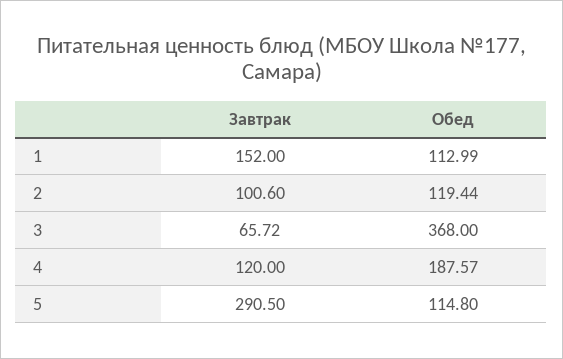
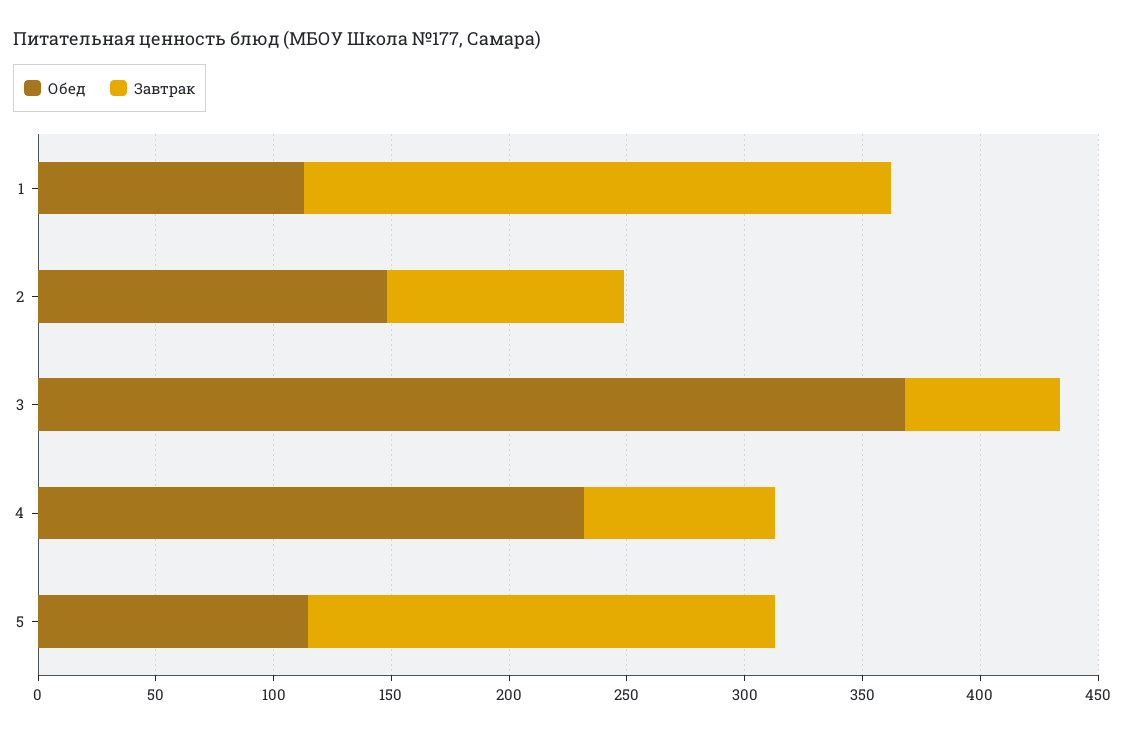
  {
    "Завтрак": {
-     "1": 152,
+     "1": 250,
      "2": 100.6,
      "3": 65.72,
-     "4": 120,
+     "4": 80,
-     "5": 290.5
+     "5": 200
    },
    "Обед": {
      "1": 112.99,
-     "2": 119.44,
+     "2": 150,
      "3": 368,
-     "4": 187.57,
+     "4": 230,
      "5": 114.8
    }
  }

